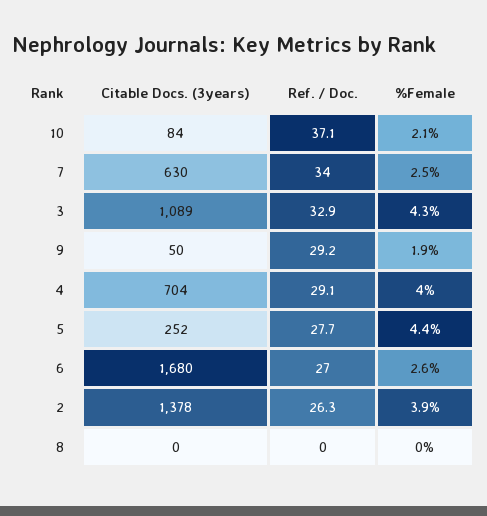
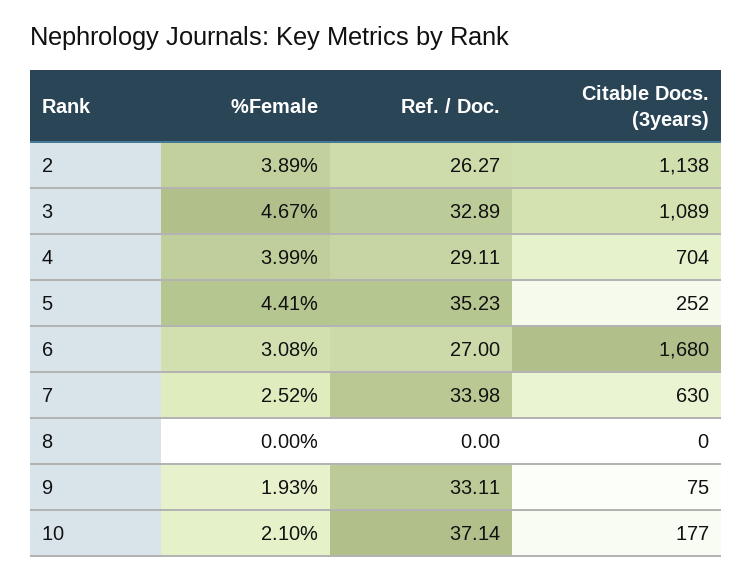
  {
    "Citable Docs. (3years)": {
-     "10": 84,
+     "10": 177,
      "7": 630,
      "3": 1089,
-     "9": 50,
+     "9": 75,
      "4": 704,
      "5": 252,
      "6": 1680,
-     "2": 1378,
+     "2": 1138,
      "8": 0
    },
    "Ref. / Doc.": {
      "10": 37.14,
      "7": 33.98,
      "3": 32.89,
-     "9": 29.2,
+     "9": 33.11,
      "4": 29.11,
-     "5": 27.7,
+     "5": 35.23,
      "6": 27,
      "2": 26.27,
      "8": 0
    },
    "%Female": {
      "10": 2.1,
      "7": 2.52,
-     "3": 4.3,
+     "3": 4.67,
      "9": 1.93,
      "4": 3.99,
      "5": 4.41,
-     "6": 2.6,
+     "6": 3.08,
      "2": 3.89,
      "8": 0
    }
  }

